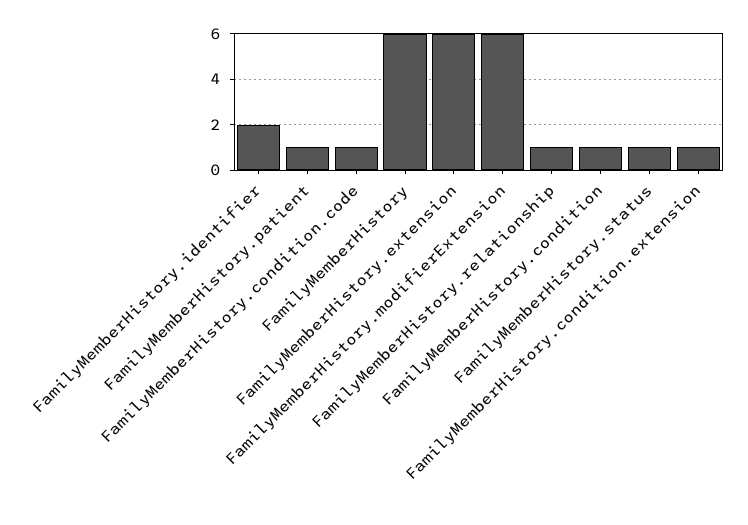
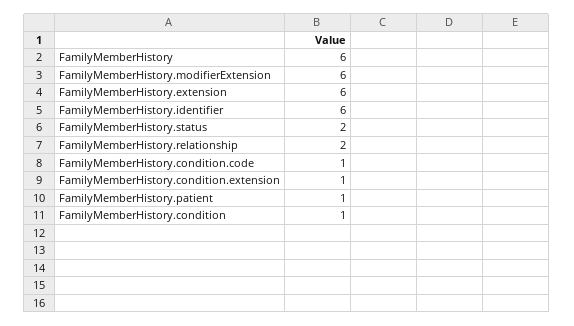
  {
-   "FamilyMemberHistory.identifier": 2,
+   "FamilyMemberHistory.identifier": 6,
    "FamilyMemberHistory.patient": 1,
    "FamilyMemberHistory.condition.code": 1,
    "FamilyMemberHistory": 6,
    "FamilyMemberHistory.extension": 6,
    "FamilyMemberHistory.modifierExtension": 6,
-   "FamilyMemberHistory.relationship": 1,
+   "FamilyMemberHistory.relationship": 2,
    "FamilyMemberHistory.condition": 1,
-   "FamilyMemberHistory.status": 1,
+   "FamilyMemberHistory.status": 2,
    "FamilyMemberHistory.condition.extension": 1
  }

